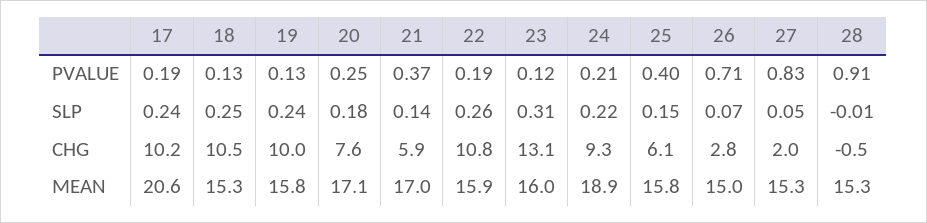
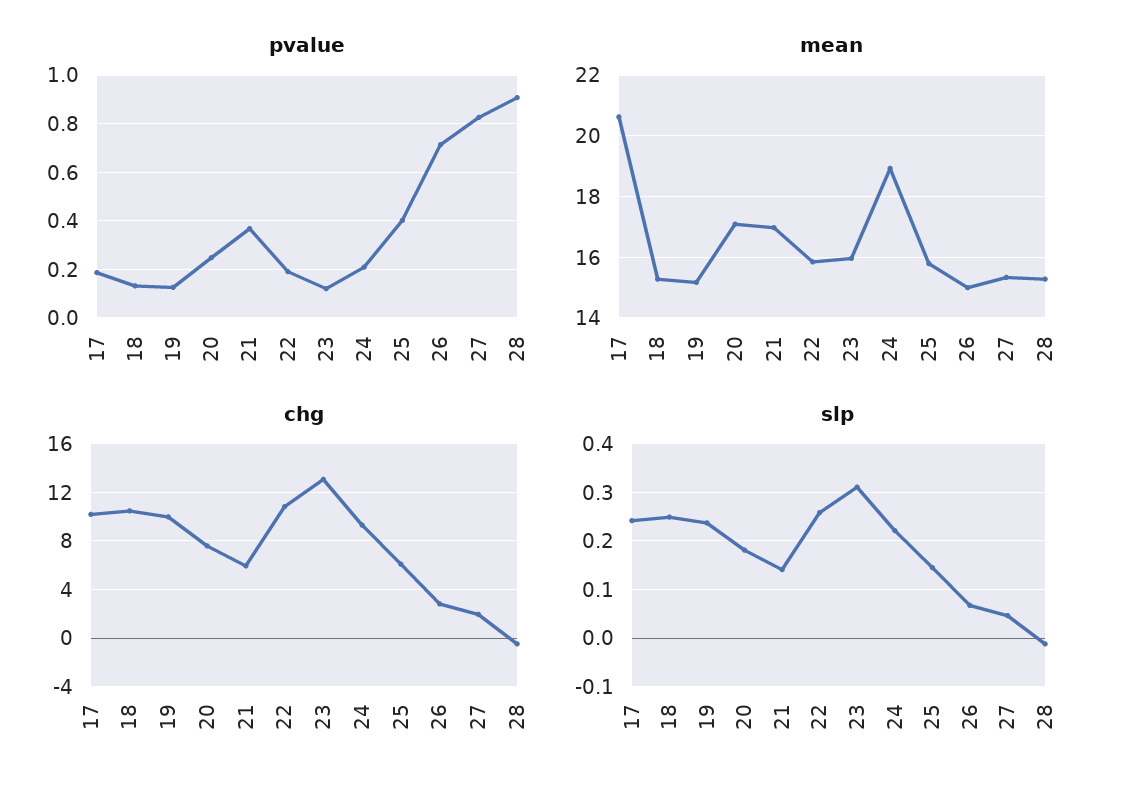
  {
    "PVALUE": {
      "17": 0.19,
      "18": 0.13,
      "19": 0.13,
      "20": 0.25,
      "21": 0.37,
      "22": 0.19,
      "23": 0.12,
      "24": 0.21,
      "25": 0.4,
      "26": 0.71,
      "27": 0.83,
      "28": 0.91
    },
    "SLP": {
      "17": 0.24,
      "18": 0.25,
      "19": 0.24,
      "20": 0.18,
      "21": 0.14,
      "22": 0.26,
      "23": 0.31,
      "24": 0.22,
      "25": 0.15,
      "26": 0.07,
      "27": 0.05,
      "28": -0.01
    },
    "CHG": {
      "17": 10.2,
      "18": 10.5,
      "19": 10,
      "20": 7.6,
      "21": 5.9,
      "22": 10.8,
      "23": 13.1,
      "24": 9.3,
      "25": 6.1,
      "26": 2.8,
      "27": 2,
      "28": -0.5
    },
    "MEAN": {
      "17": 20.6,
      "18": 15.3,
-     "19": 15.8,
+     "19": 15.2,
      "20": 17.1,
      "21": 17,
      "22": 15.9,
      "23": 16,
      "24": 18.9,
      "25": 15.8,
      "26": 15,
      "27": 15.3,
      "28": 15.3
    }
  }

